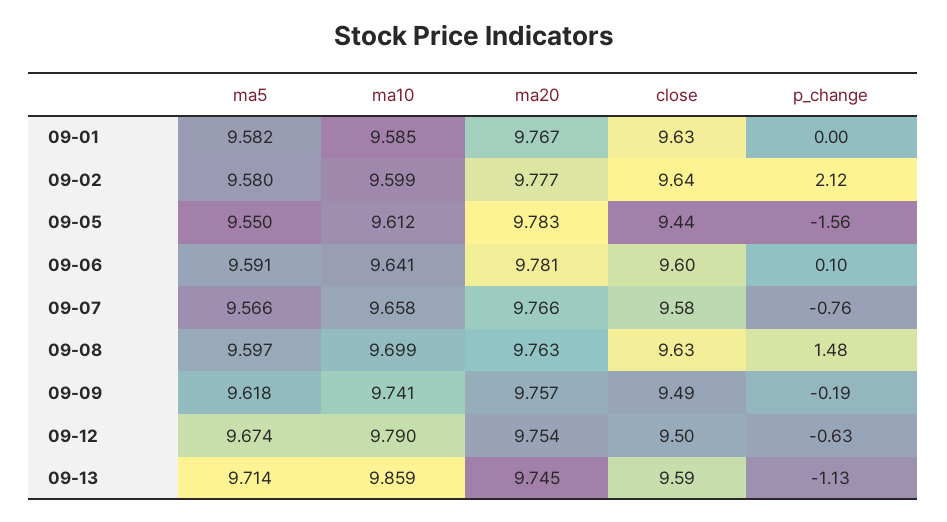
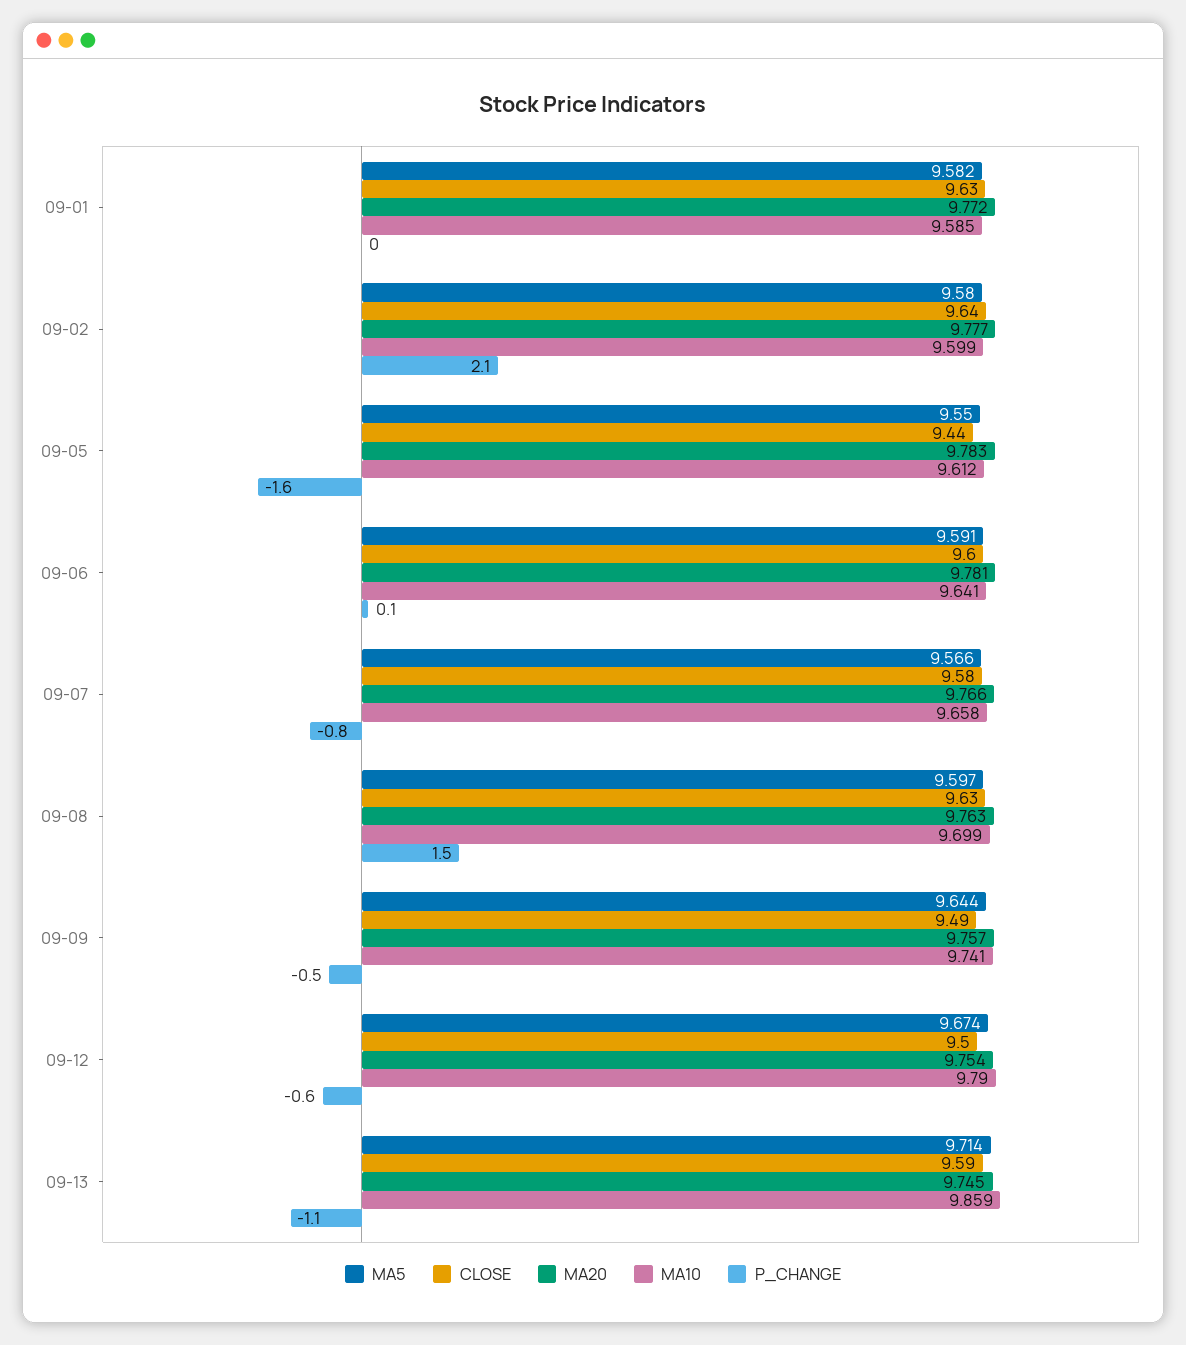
  {
    "ma5": {
      "09-01": 9.582,
      "09-02": 9.58,
      "09-05": 9.55,
      "09-06": 9.591,
      "09-07": 9.566,
      "09-08": 9.597,
-     "09-09": 9.618,
+     "09-09": 9.644,
      "09-12": 9.674,
      "09-13": 9.714
    },
    "ma10": {
      "09-01": 9.585,
      "09-02": 9.599,
      "09-05": 9.612,
      "09-06": 9.641,
      "09-07": 9.658,
      "09-08": 9.699,
      "09-09": 9.741,
      "09-12": 9.79,
      "09-13": 9.859
    },
    "ma20": {
-     "09-01": 9.767,
+     "09-01": 9.772,
      "09-02": 9.777,
      "09-05": 9.783,
      "09-06": 9.781,
      "09-07": 9.766,
      "09-08": 9.763,
      "09-09": 9.757,
      "09-12": 9.754,
      "09-13": 9.745
    },
    "close": {
      "09-01": 9.63,
      "09-02": 9.64,
      "09-05": 9.44,
      "09-06": 9.6,
      "09-07": 9.58,
      "09-08": 9.63,
      "09-09": 9.49,
      "09-12": 9.5,
      "09-13": 9.59
    },
    "p_change": {
      "09-01": 0,
      "09-02": 2.12,
      "09-05": -1.56,
      "09-06": 0.1,
      "09-07": -0.76,
      "09-08": 1.48,
-     "09-09": -0.19,
+     "09-09": -0.5,
      "09-12": -0.63,
      "09-13": -1.13
    }
  }

